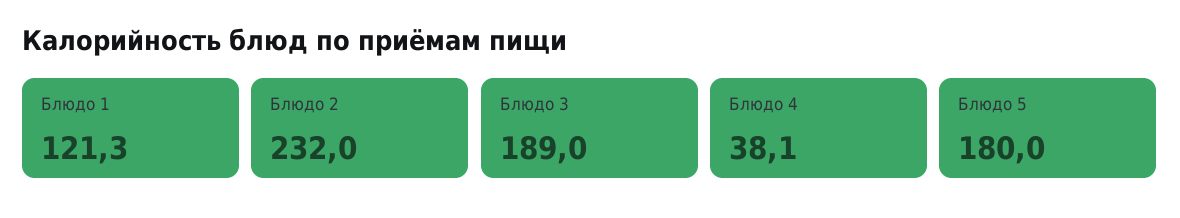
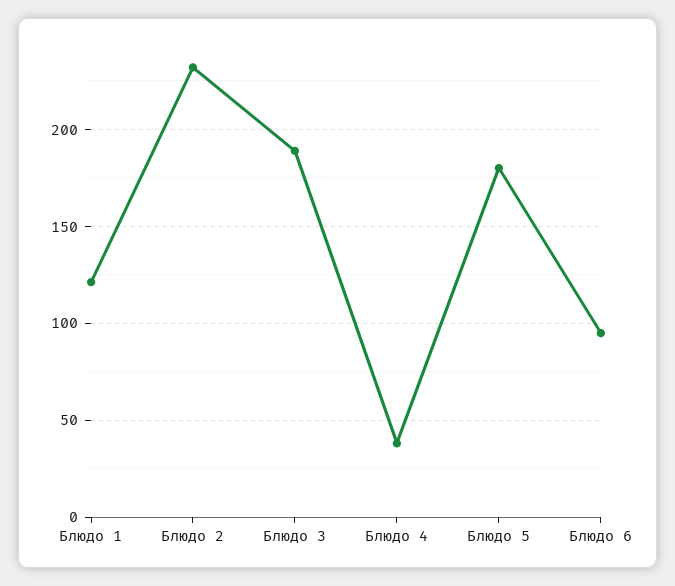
  {
    "Блюдо 1": 121.3,
    "Блюдо 2": 232,
    "Блюдо 3": 189,
    "Блюдо 4": 38.1,
-   "Блюдо 5": 180
+   "Блюдо 5": 180,
+   "Блюдо 6": 95
  }

